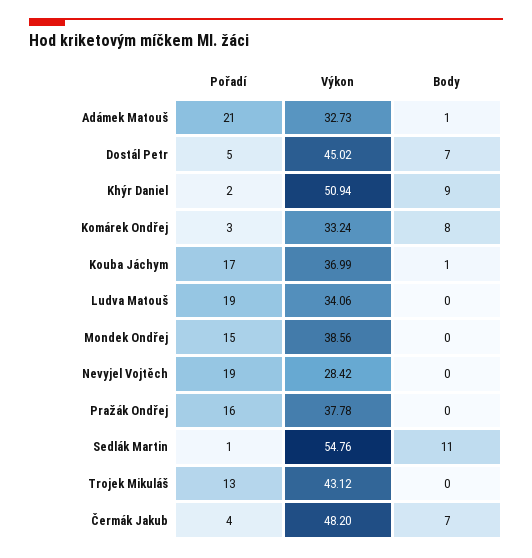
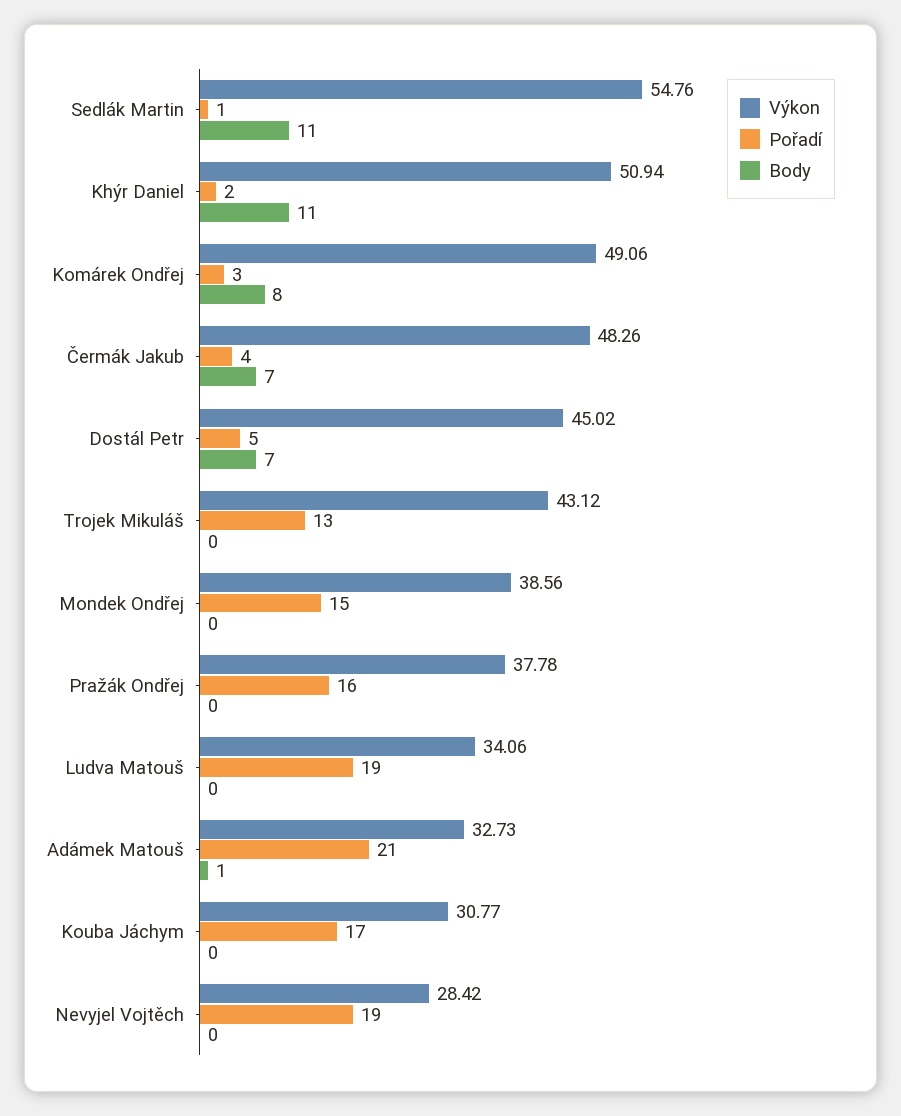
  {
    "Pořadí": {
      "Adámek Matouš": 21,
      "Dostál Petr": 5,
      "Khýr Daniel": 2,
      "Komárek Ondřej": 3,
      "Kouba Jáchym": 17,
      "Ludva Matouš": 19,
      "Mondek Ondřej": 15,
      "Nevyjel Vojtěch": 19,
      "Pražák Ondřej": 16,
      "Sedlák Martin": 1,
      "Trojek Mikuláš": 13,
      "Čermák Jakub": 4
    },
    "Výkon": {
      "Adámek Matouš": 32.73,
      "Dostál Petr": 45.02,
      "Khýr Daniel": 50.94,
-     "Komárek Ondřej": 33.24,
+     "Komárek Ondřej": 49.06,
-     "Kouba Jáchym": 36.99,
+     "Kouba Jáchym": 30.77,
      "Ludva Matouš": 34.06,
      "Mondek Ondřej": 38.56,
      "Nevyjel Vojtěch": 28.42,
      "Pražák Ondřej": 37.78,
      "Sedlák Martin": 54.76,
      "Trojek Mikuláš": 43.12,
-     "Čermák Jakub": 48.2
+     "Čermák Jakub": 48.26
    },
    "Body": {
      "Adámek Matouš": 1,
      "Dostál Petr": 7,
-     "Khýr Daniel": 9,
+     "Khýr Daniel": 11,
      "Komárek Ondřej": 8,
-     "Kouba Jáchym": 1,
+     "Kouba Jáchym": 0,
      "Ludva Matouš": 0,
      "Mondek Ondřej": 0,
      "Nevyjel Vojtěch": 0,
      "Pražák Ondřej": 0,
      "Sedlák Martin": 11,
      "Trojek Mikuláš": 0,
      "Čermák Jakub": 7
    }
  }

